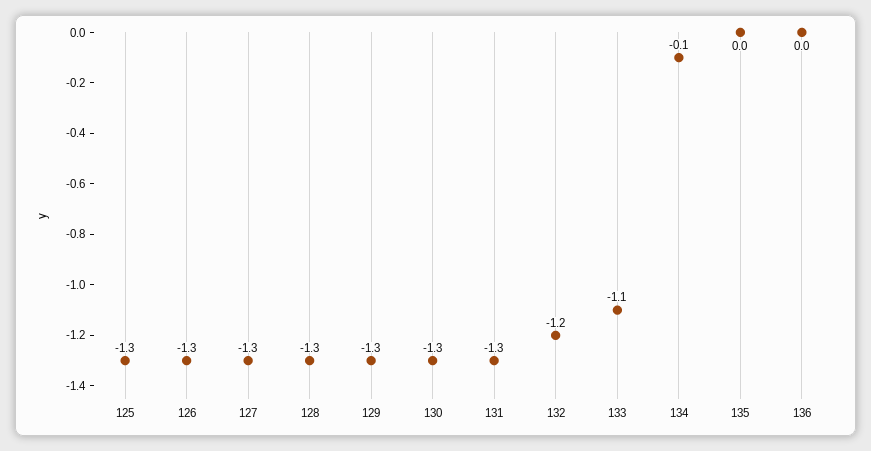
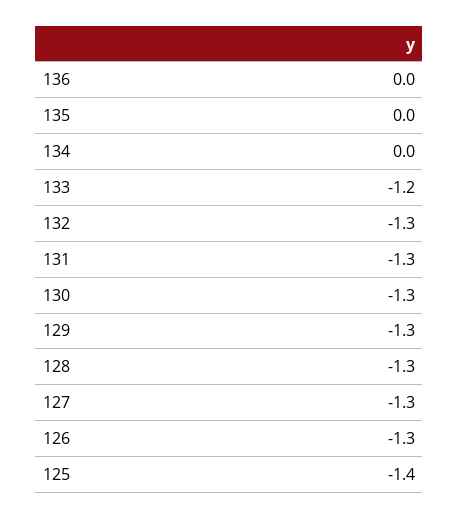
  {
-   "125": -1.3,
+   "125": -1.4,
    "126": -1.3,
    "127": -1.3,
    "128": -1.3,
    "129": -1.3,
    "130": -1.3,
    "131": -1.3,
-   "132": -1.2,
+   "132": -1.3,
-   "133": -1.1,
+   "133": -1.2,
-   "134": -0.1,
+   "134": 0,
    "135": 0,
    "136": 0
  }

